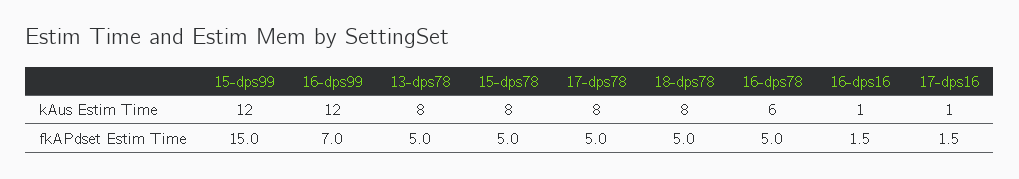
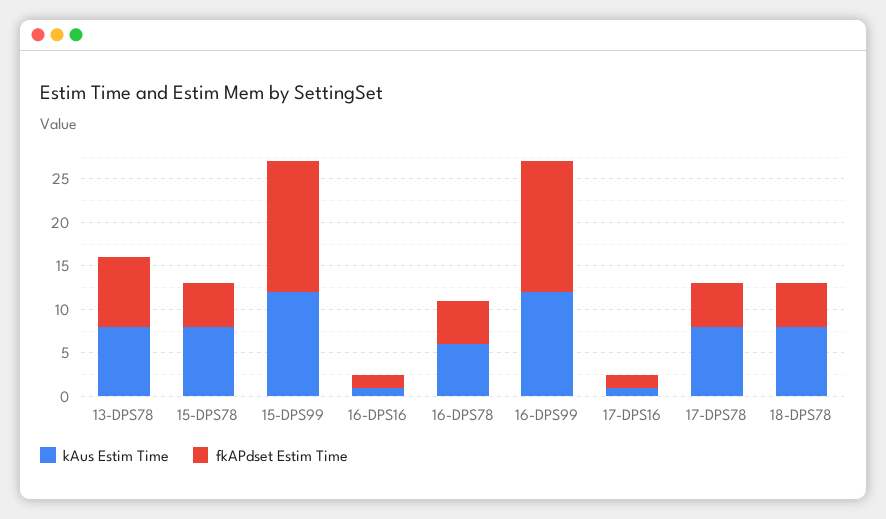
  {
    "kAus Estim Time": {
      "15-dps99": 12,
      "16-dps99": 12,
      "13-dps78": 8,
      "15-dps78": 8,
      "17-dps78": 8,
      "18-dps78": 8,
      "16-dps78": 6,
      "16-dps16": 1,
      "17-dps16": 1
    },
    "fkAPdset Estim Time": {
      "15-dps99": 15,
-     "16-dps99": 7,
+     "16-dps99": 15,
-     "13-dps78": 5,
+     "13-dps78": 8,
      "15-dps78": 5,
      "17-dps78": 5,
      "18-dps78": 5,
      "16-dps78": 5,
      "16-dps16": 1.5,
      "17-dps16": 1.5
    }
  }

